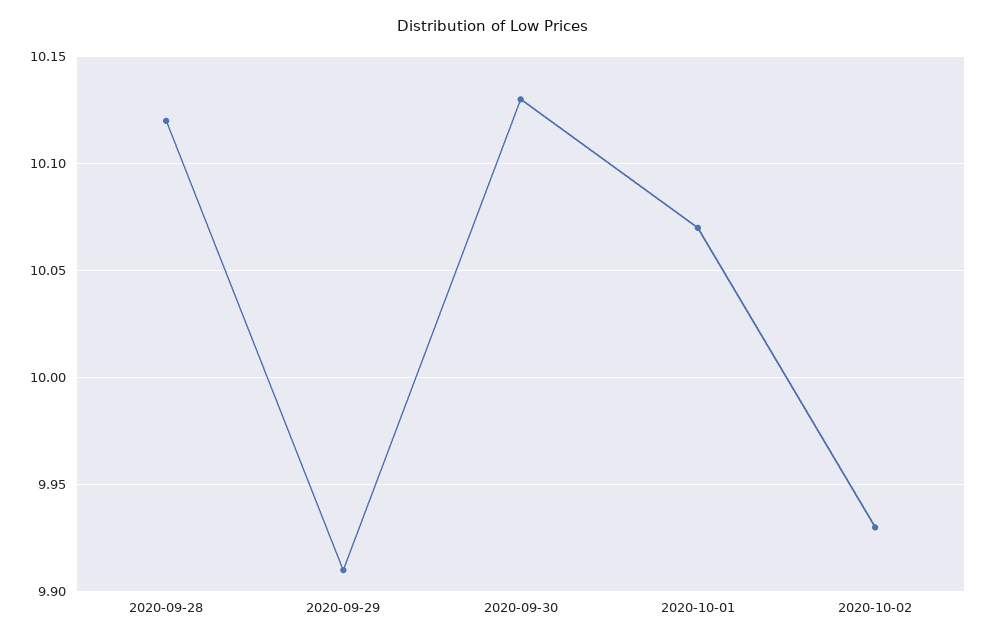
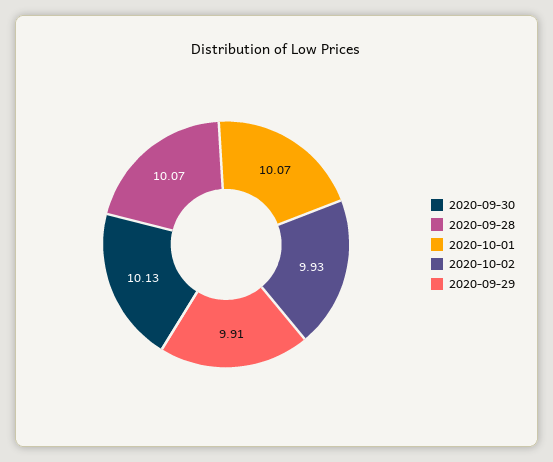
  {
-   "2020-09-28": 10.12,
+   "2020-09-28": 10.07,
    "2020-09-29": 9.91,
    "2020-09-30": 10.13,
    "2020-10-01": 10.07,
    "2020-10-02": 9.93
  }

